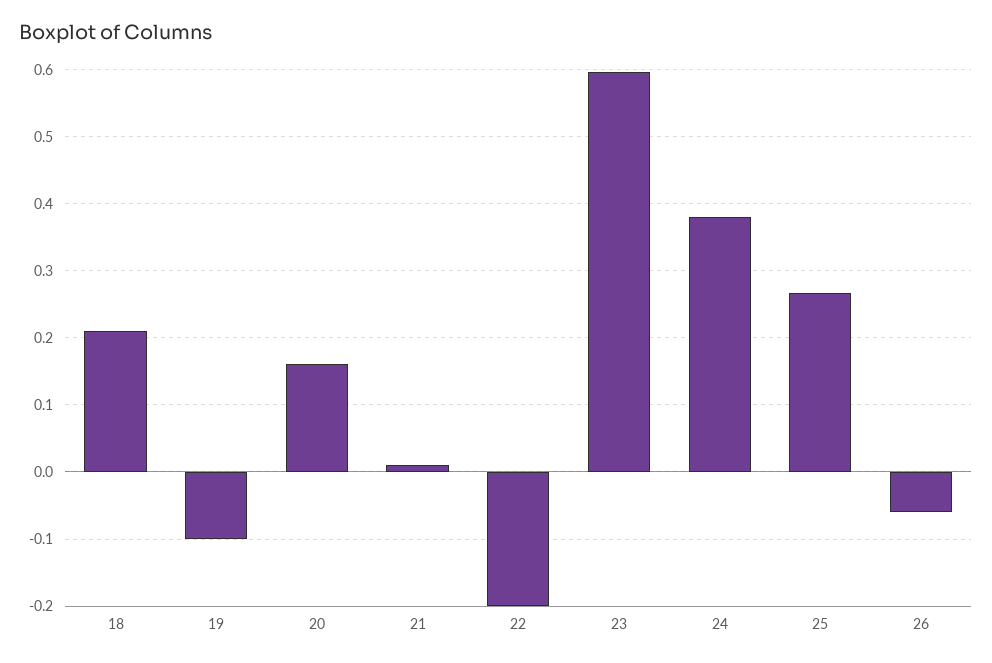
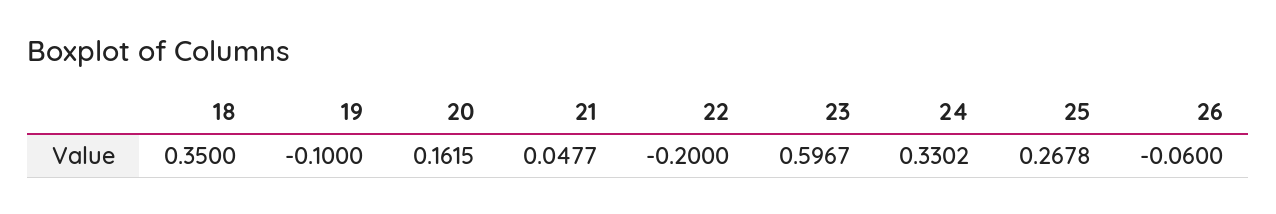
  {
-   "18": 0.21,
+   "18": 0.35,
    "19": -0.1,
    "20": 0.1615,
-   "21": 0.01,
+   "21": 0.0477,
    "22": -0.2,
    "23": 0.5967,
-   "24": 0.38,
+   "24": 0.3302,
    "25": 0.2678,
    "26": -0.06
  }

